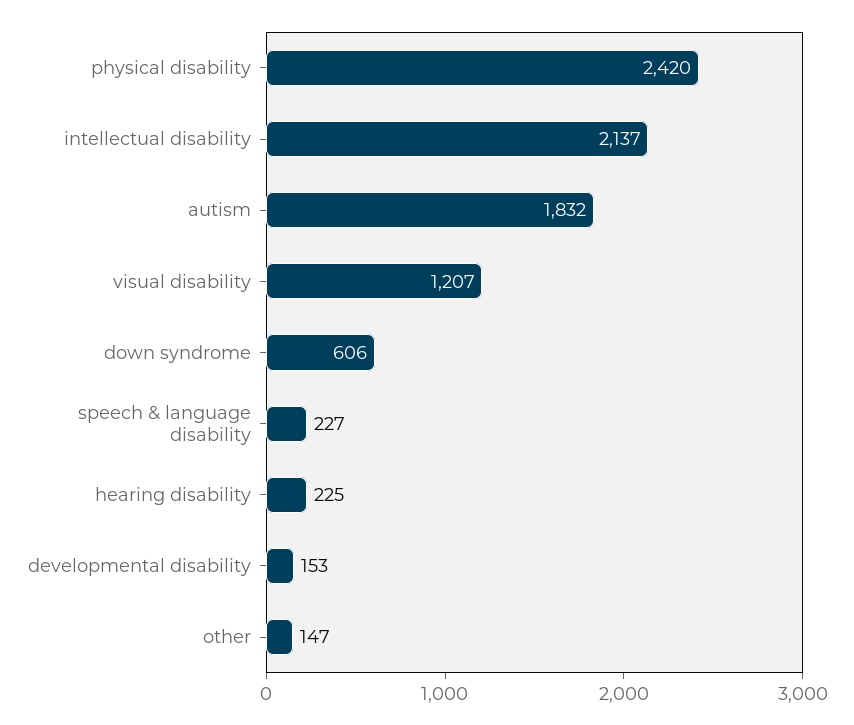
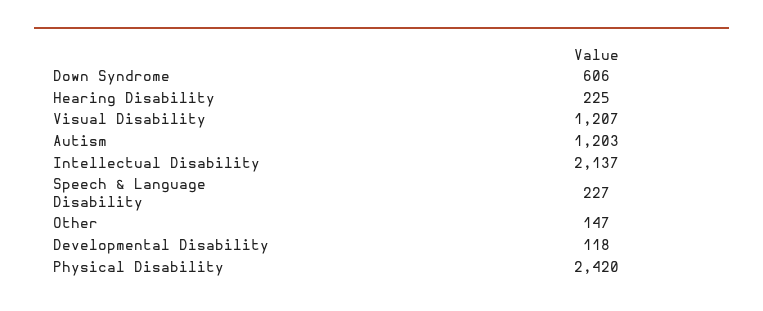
  {
    "physical disability": 2420,
    "intellectual disability": 2137,
-   "autism": 1832,
+   "autism": 1203,
    "visual disability": 1207,
    "down syndrome": 606,
    "speech & language disability": 227,
    "hearing disability": 225,
-   "developmental disability": 153,
+   "developmental disability": 118,
    "other": 147
  }

